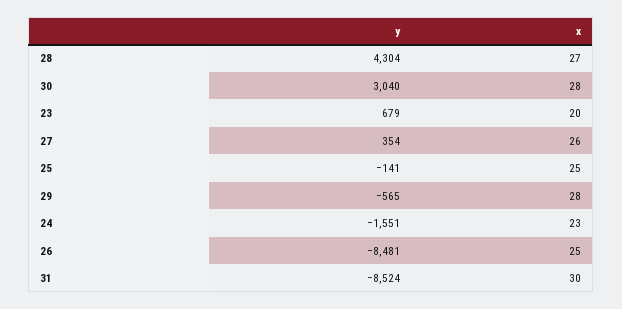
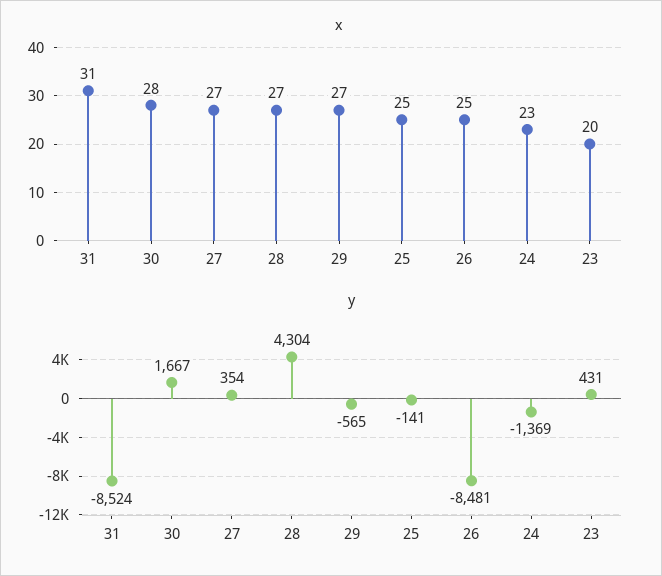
  {
    "y": {
      "28": 4304,
-     "30": 3040,
+     "30": 1667,
-     "23": 679,
+     "23": 431,
      "27": 354,
      "25": -141,
      "29": -565,
-     "24": -1551,
+     "24": -1369,
      "26": -8481,
      "31": -8524
    },
    "x": {
      "28": 27,
      "30": 28,
      "23": 20,
-     "27": 26,
+     "27": 27,
      "25": 25,
-     "29": 28,
+     "29": 27,
      "24": 23,
      "26": 25,
-     "31": 30
+     "31": 31
    }
  }

